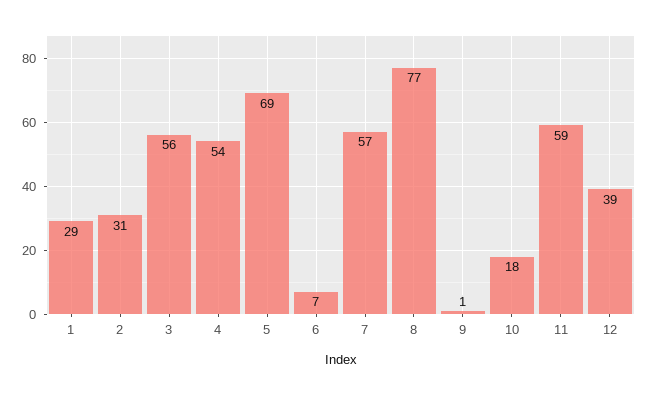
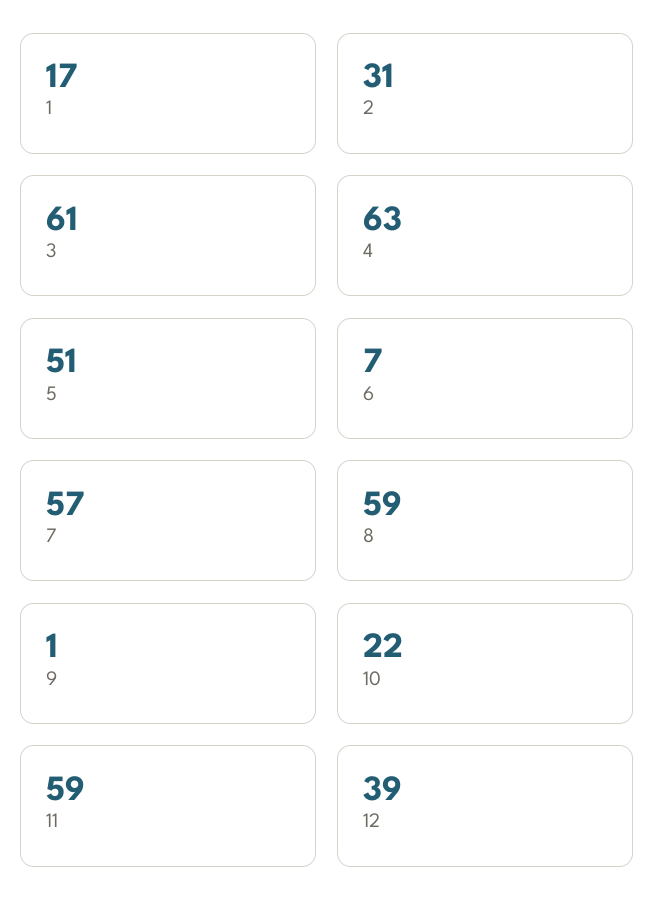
  {
-   "1": 29,
+   "1": 17,
    "2": 31,
-   "3": 56,
+   "3": 61,
-   "4": 54,
+   "4": 63,
-   "5": 69,
+   "5": 51,
    "6": 7,
    "7": 57,
-   "8": 77,
+   "8": 59,
    "9": 1,
-   "10": 18,
+   "10": 22,
    "11": 59,
    "12": 39
  }

